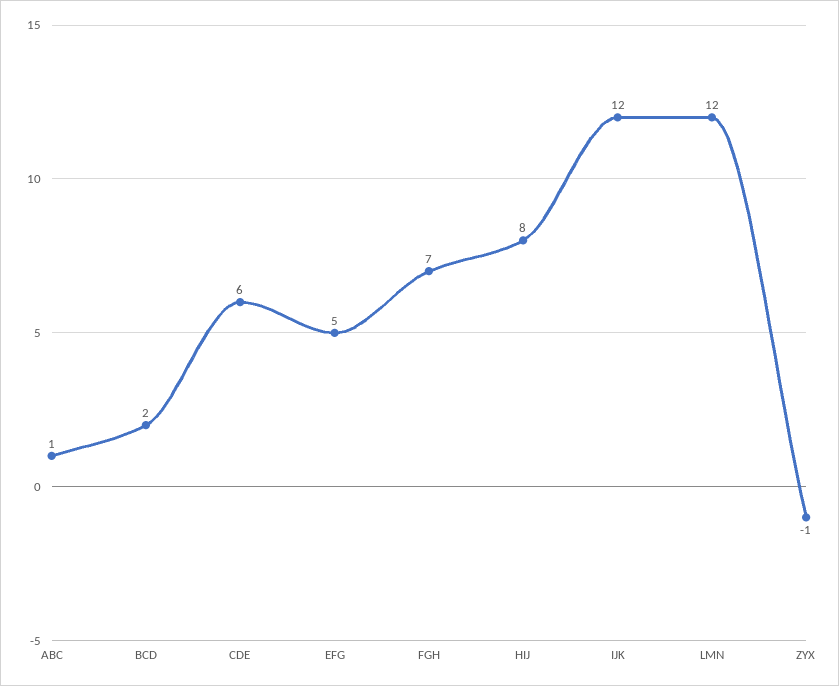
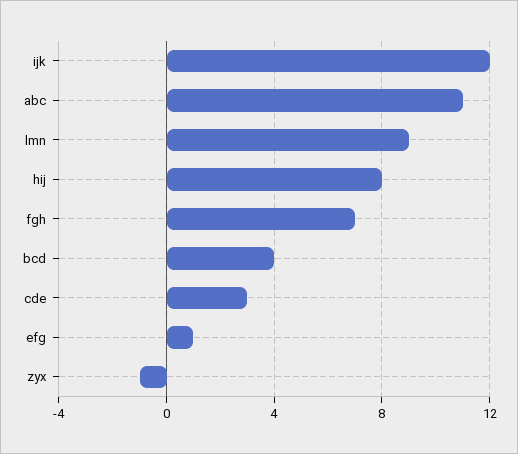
  {
-   "ABC": 1,
+   "ABC": 11,
-   "BCD": 2,
+   "BCD": 4,
-   "CDE": 6,
+   "CDE": 3,
-   "EFG": 5,
+   "EFG": 1,
    "FGH": 7,
    "HIJ": 8,
    "IJK": 12,
-   "LMN": 12,
+   "LMN": 9,
    "ZYX": -1
  }

